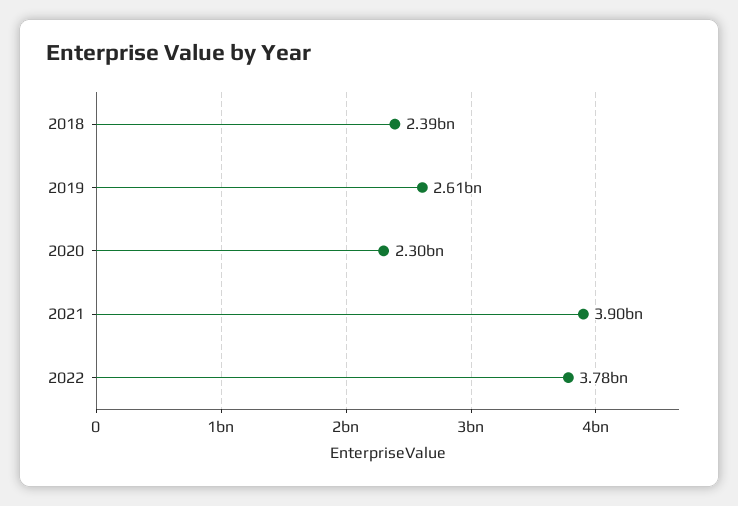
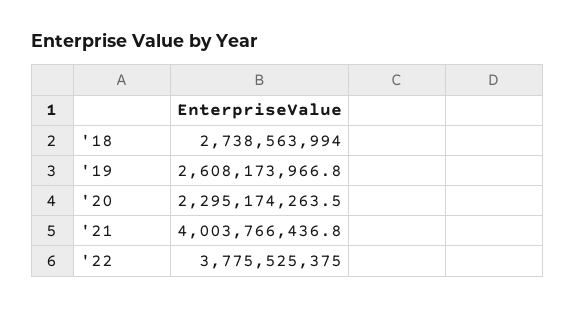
  {
-   "2018": 2390000000,
+   "2018": 2738563994,
    "2019": 2608173966.8,
    "2020": 2295174263.5,
-   "2021": 3900000000,
+   "2021": 4003766436.8,
    "2022": 3775525375
  }

